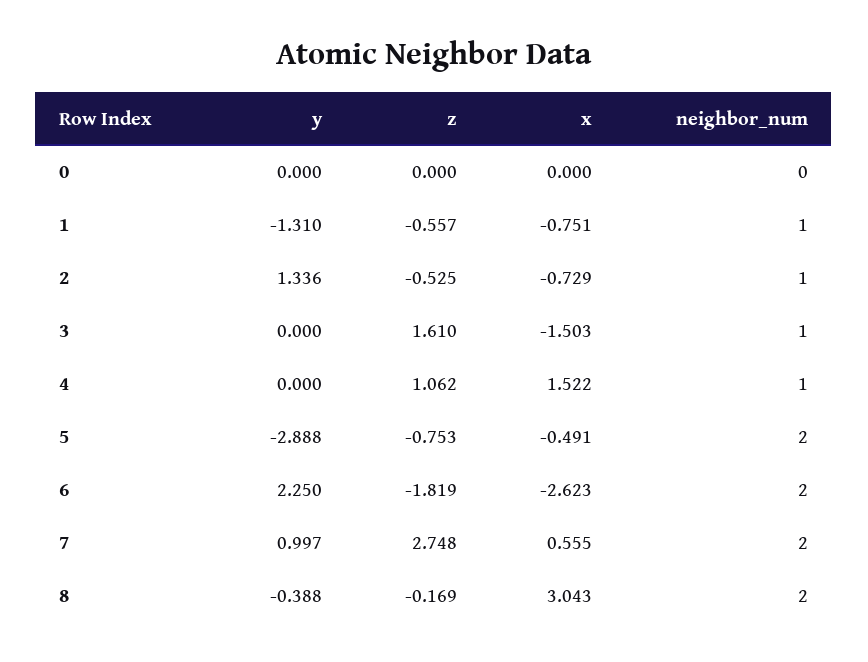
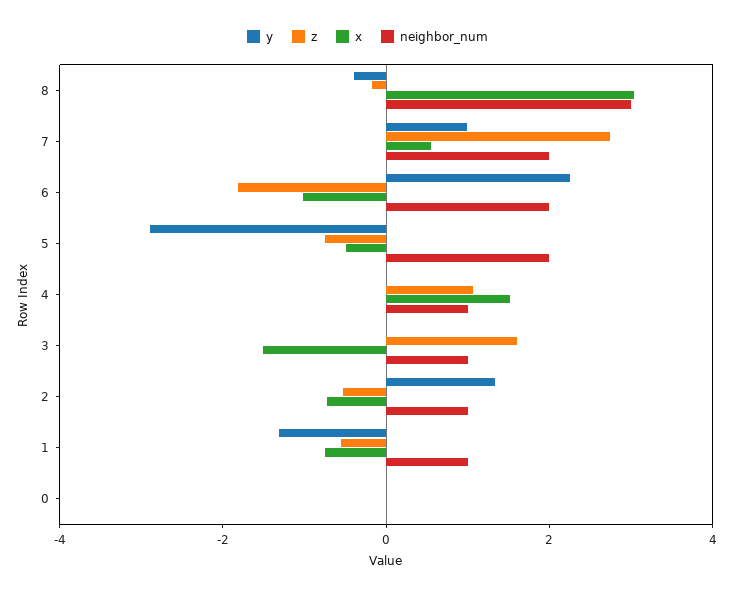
  {
    "y": {
      "0": 0,
      "1": -1.31,
      "2": 1.336,
      "3": 0,
      "4": 0,
      "5": -2.888,
      "6": 2.25,
      "7": 0.997,
      "8": -0.388
    },
    "z": {
      "0": 0,
      "1": -0.557,
      "2": -0.525,
      "3": 1.61,
      "4": 1.062,
      "5": -0.753,
      "6": -1.819,
      "7": 2.748,
      "8": -0.169
    },
    "x": {
      "0": 0,
      "1": -0.751,
      "2": -0.729,
      "3": -1.503,
      "4": 1.522,
      "5": -0.491,
-     "6": -2.623,
+     "6": -1,
      "7": 0.555,
      "8": 3.043
    },
    "neighbor_num": {
      "0": 0,
      "1": 1,
      "2": 1,
      "3": 1,
      "4": 1,
      "5": 2,
      "6": 2,
      "7": 2,
-     "8": 2
+     "8": 3
    }
  }

